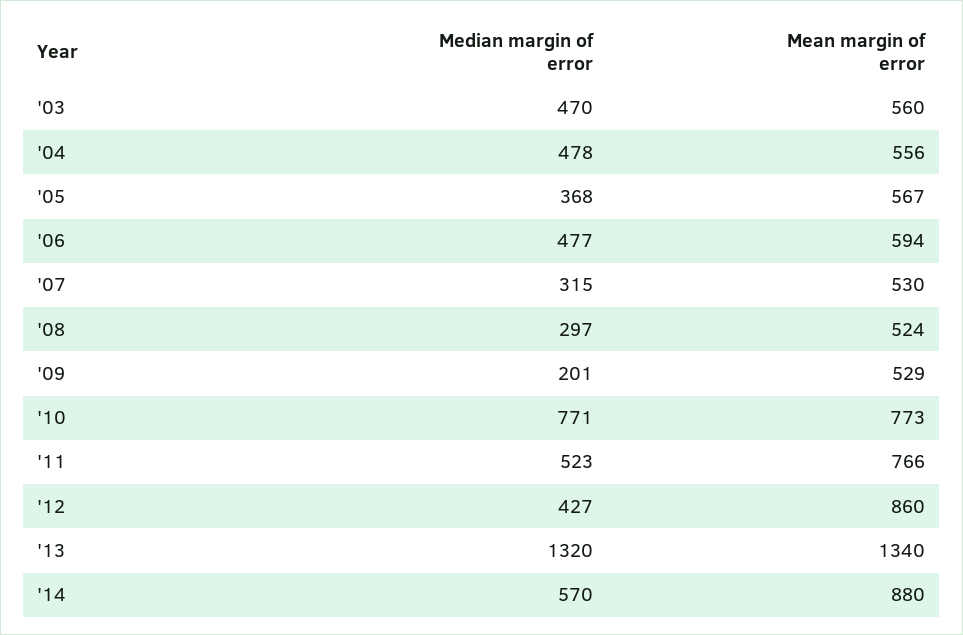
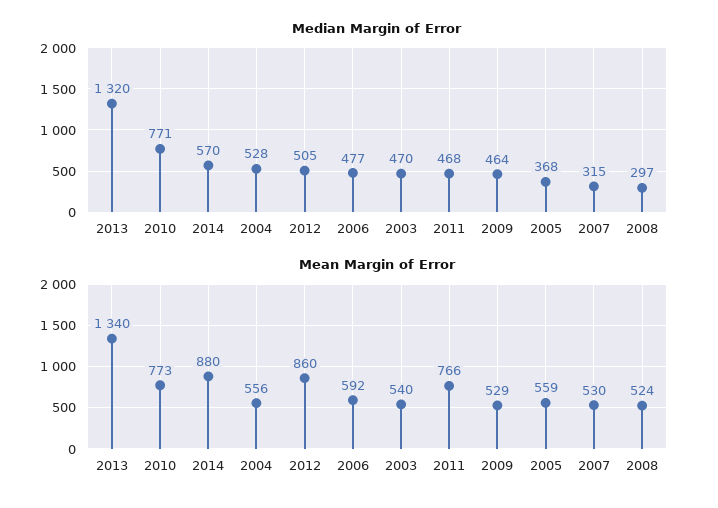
  {
    "Median margin of error": {
      "'03": 470,
-     "'04": 478,
+     "'04": 528,
      "'05": 368,
      "'06": 477,
      "'07": 315,
      "'08": 297,
-     "'09": 201,
+     "'09": 464,
      "'10": 771,
-     "'11": 523,
+     "'11": 468,
-     "'12": 427,
+     "'12": 505,
      "'13": 1320,
      "'14": 570
    },
    "Mean margin of error": {
-     "'03": 560,
+     "'03": 540,
      "'04": 556,
-     "'05": 567,
+     "'05": 559,
-     "'06": 594,
+     "'06": 592,
      "'07": 530,
      "'08": 524,
      "'09": 529,
      "'10": 773,
      "'11": 766,
      "'12": 860,
      "'13": 1340,
      "'14": 880
    }
  }

